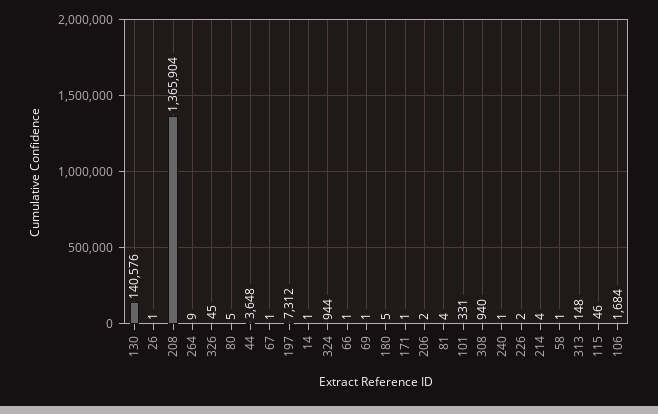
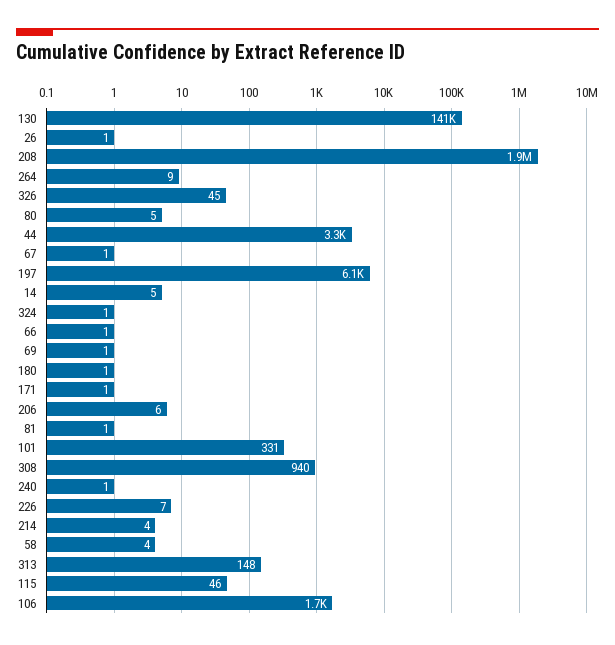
  {
    "130": 140576,
    "26": 1,
-   "208": 1365904,
+   "208": 1900000,
    "264": 9,
    "326": 45,
    "80": 5,
-   "44": 3648,
+   "44": 3300,
    "67": 1,
-   "197": 7312,
+   "197": 6100,
-   "14": 1,
+   "14": 5,
-   "324": 944,
+   "324": 1,
    "66": 1,
    "69": 1,
-   "180": 5,
+   "180": 1,
    "171": 1,
-   "206": 2,
+   "206": 6,
-   "81": 4,
+   "81": 1,
    "101": 331,
    "308": 940,
    "240": 1,
-   "226": 2,
+   "226": 7,
    "214": 4,
-   "58": 1,
+   "58": 4,
    "313": 148,
    "115": 46,
    "106": 1684
  }

